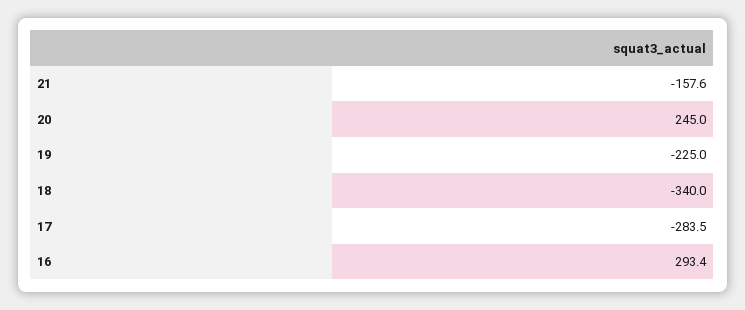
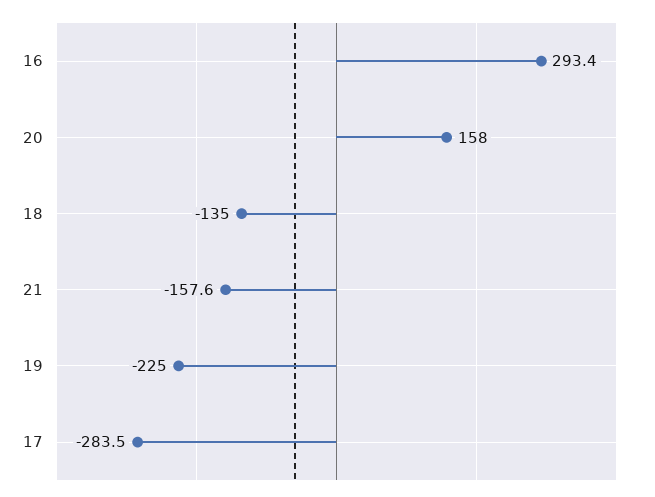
  {
    "21": -157.6,
-   "20": 245,
+   "20": 158,
    "19": -225,
-   "18": -340,
+   "18": -135,
    "17": -283.5,
    "16": 293.4
  }

